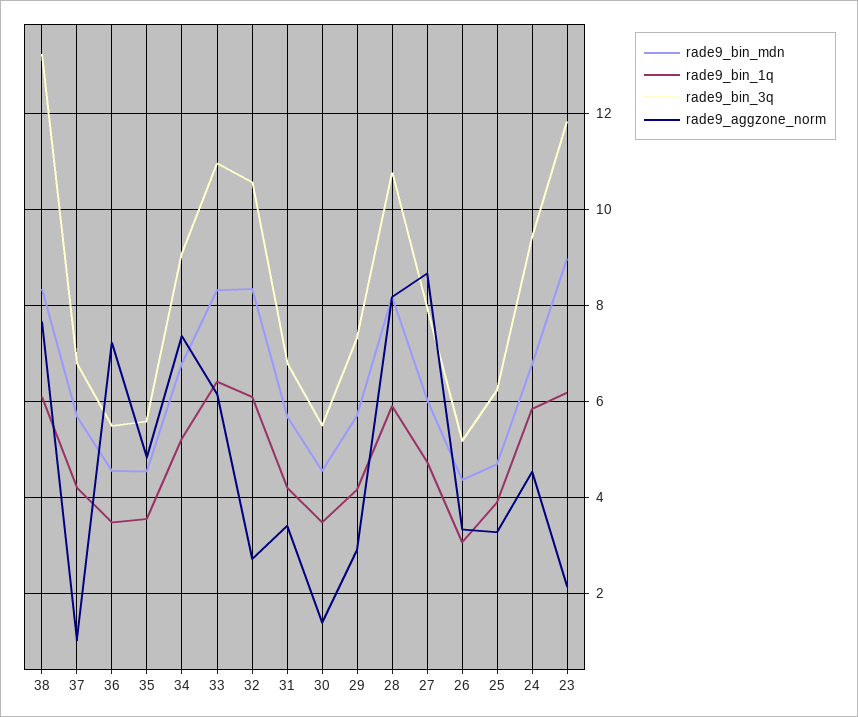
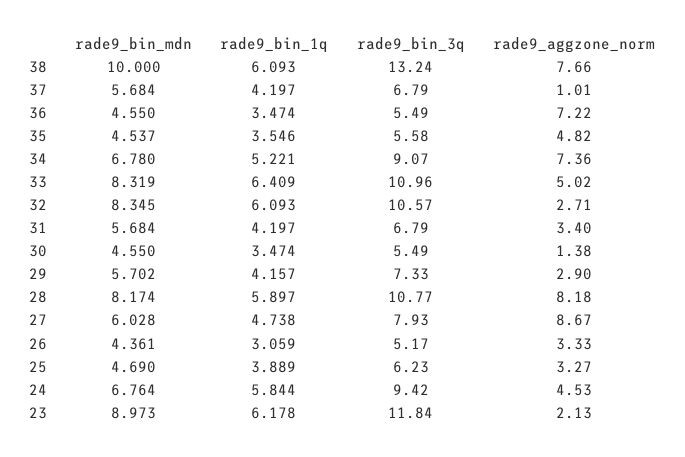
  {
    "rade9_bin_mdn": {
-     "38": 8.4,
+     "38": 10,
      "37": 5.684,
      "36": 4.55,
      "35": 4.537,
      "34": 6.78,
      "33": 8.319,
      "32": 8.345,
      "31": 5.684,
      "30": 4.55,
      "29": 5.702,
      "28": 8.174,
      "27": 6.028,
      "26": 4.361,
      "25": 4.69,
      "24": 6.764,
      "23": 8.973
    },
    "rade9_bin_1q": {
      "38": 6.093,
      "37": 4.197,
      "36": 3.474,
      "35": 3.546,
      "34": 5.221,
      "33": 6.409,
      "32": 6.093,
      "31": 4.197,
      "30": 3.474,
      "29": 4.157,
      "28": 5.897,
      "27": 4.738,
      "26": 3.059,
      "25": 3.889,
      "24": 5.844,
      "23": 6.178
    },
    "rade9_bin_3q": {
      "38": 13.24,
      "37": 6.79,
      "36": 5.49,
      "35": 5.58,
      "34": 9.07,
      "33": 10.96,
      "32": 10.57,
      "31": 6.79,
      "30": 5.49,
      "29": 7.33,
      "28": 10.77,
      "27": 7.93,
      "26": 5.17,
      "25": 6.23,
      "24": 9.42,
      "23": 11.84
    },
    "rade9_aggzone_norm": {
      "38": 7.66,
      "37": 1.01,
      "36": 7.22,
      "35": 4.82,
      "34": 7.36,
-     "33": 6.2,
+     "33": 5.02,
      "32": 2.71,
      "31": 3.4,
      "30": 1.38,
      "29": 2.9,
      "28": 8.18,
      "27": 8.67,
      "26": 3.33,
      "25": 3.27,
      "24": 4.53,
      "23": 2.13
    }
  }

